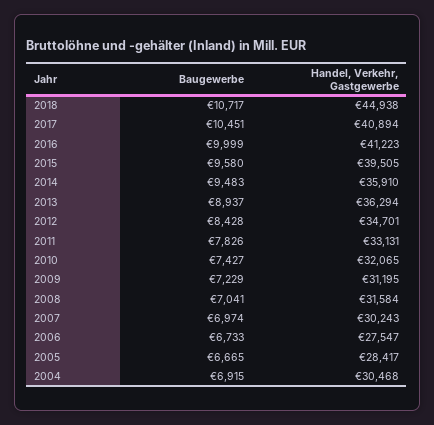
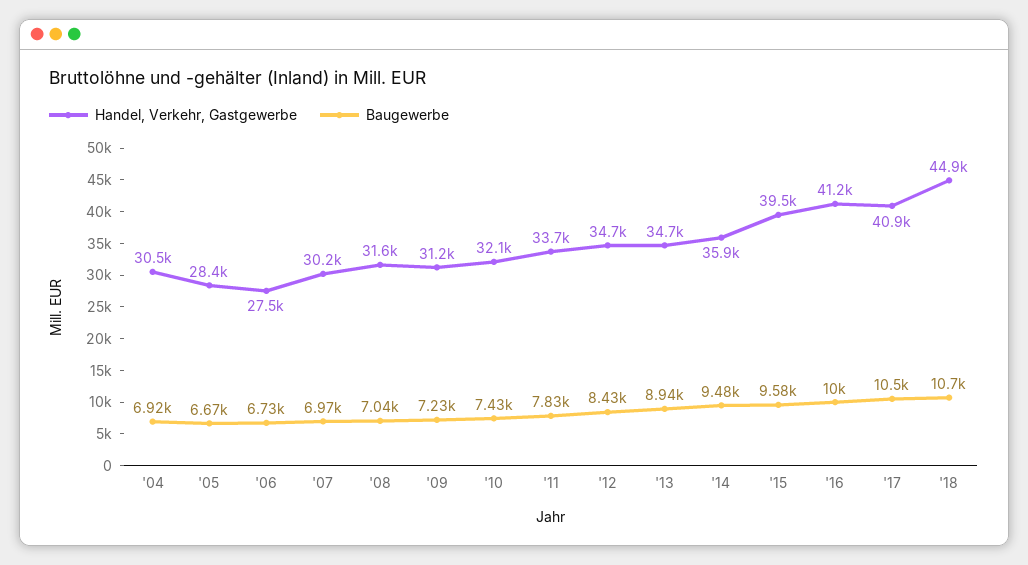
  {
    "Baugewerbe": {
      "2018": 10717,
      "2017": 10451,
      "2016": 9999,
      "2015": 9580,
      "2014": 9483,
      "2013": 8937,
      "2012": 8428,
      "2011": 7826,
      "2010": 7427,
      "2009": 7229,
      "2008": 7041,
      "2007": 6974,
      "2006": 6733,
      "2005": 6665,
      "2004": 6915
    },
    "Handel, Verkehr, Gastgewerbe": {
      "2018": 44938,
      "2017": 40894,
      "2016": 41223,
      "2015": 39505,
      "2014": 35910,
-     "2013": 36294,
+     "2013": 34700,
      "2012": 34701,
-     "2011": 33131,
+     "2011": 33700,
      "2010": 32065,
      "2009": 31195,
      "2008": 31584,
      "2007": 30243,
      "2006": 27547,
      "2005": 28417,
      "2004": 30468
    }
  }

